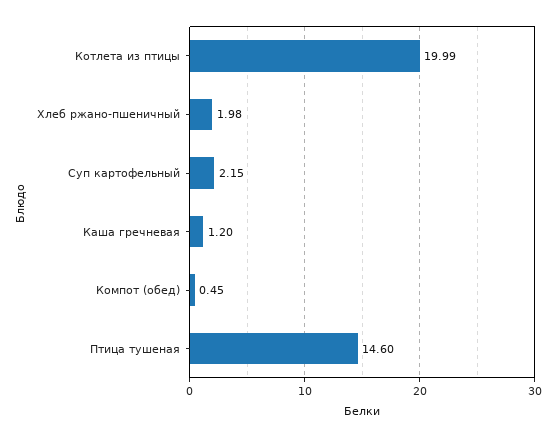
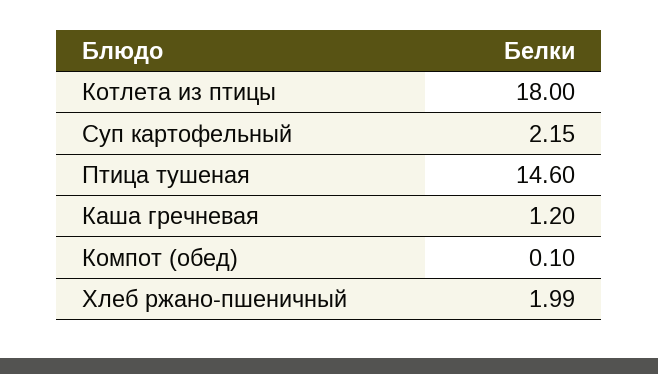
  {
-   "Котлета из птицы": 19.99,
+   "Котлета из птицы": 18,
-   "Хлеб ржано-пшеничный": 1.98,
+   "Хлеб ржано-пшеничный": 1.99,
    "Суп картофельный": 2.15,
    "Каша гречневая": 1.2,
-   "Компот (обед)": 0.45,
+   "Компот (обед)": 0.1,
    "Птица тушеная": 14.6
  }

